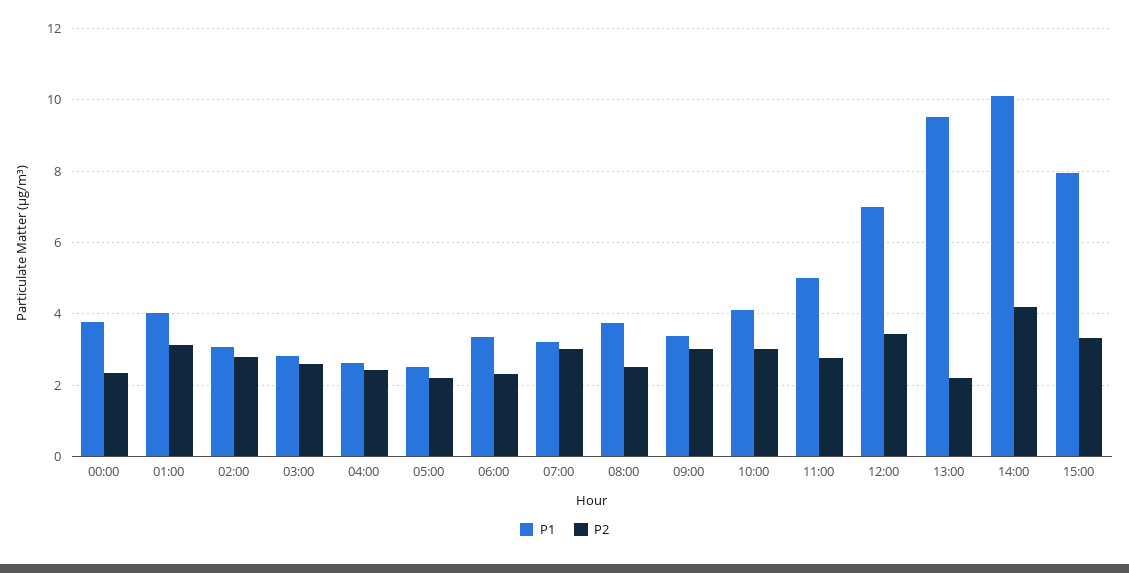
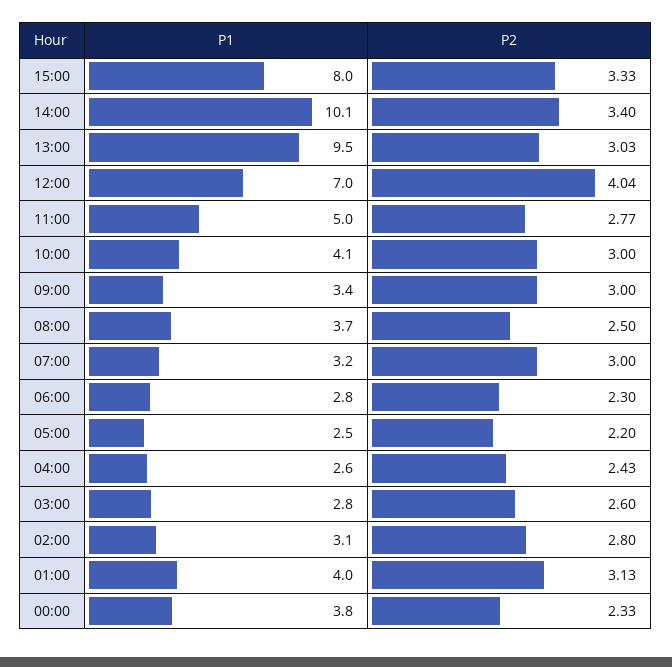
  {
    "P1": {
      "00:00": 3.8,
      "01:00": 4,
      "02:00": 3.1,
      "03:00": 2.8,
      "04:00": 2.6,
      "05:00": 2.5,
-     "06:00": 3.4,
+     "06:00": 2.8,
      "07:00": 3.2,
      "08:00": 3.7,
      "09:00": 3.4,
      "10:00": 4.1,
      "11:00": 5,
      "12:00": 7,
      "13:00": 9.5,
      "14:00": 10.1,
      "15:00": 8
    },
    "P2": {
      "00:00": 2.33,
      "01:00": 3.13,
      "02:00": 2.8,
      "03:00": 2.6,
      "04:00": 2.43,
      "05:00": 2.2,
      "06:00": 2.3,
      "07:00": 3,
      "08:00": 2.5,
      "09:00": 3,
      "10:00": 3,
      "11:00": 2.77,
-     "12:00": 3.4,
+     "12:00": 4.04,
-     "13:00": 2.2,
+     "13:00": 3.03,
-     "14:00": 4.2,
+     "14:00": 3.4,
      "15:00": 3.33
    }
  }

